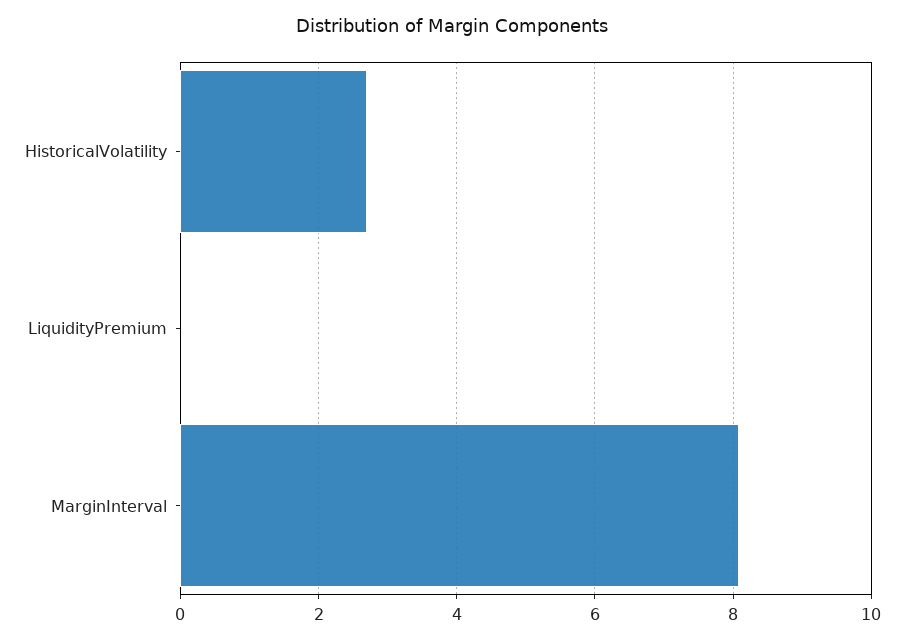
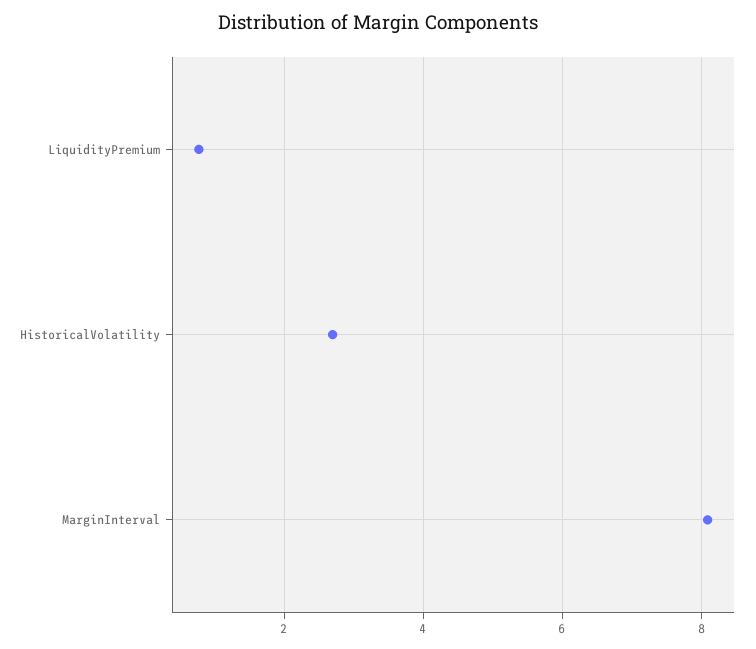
  {
    "HistoricalVolatility": 2.6,
-   "LiquidityPremium": 0,
+   "LiquidityPremium": 0.8,
    "MarginInterval": 8
  }

